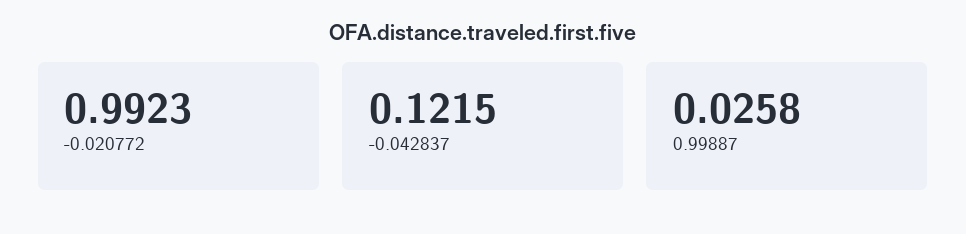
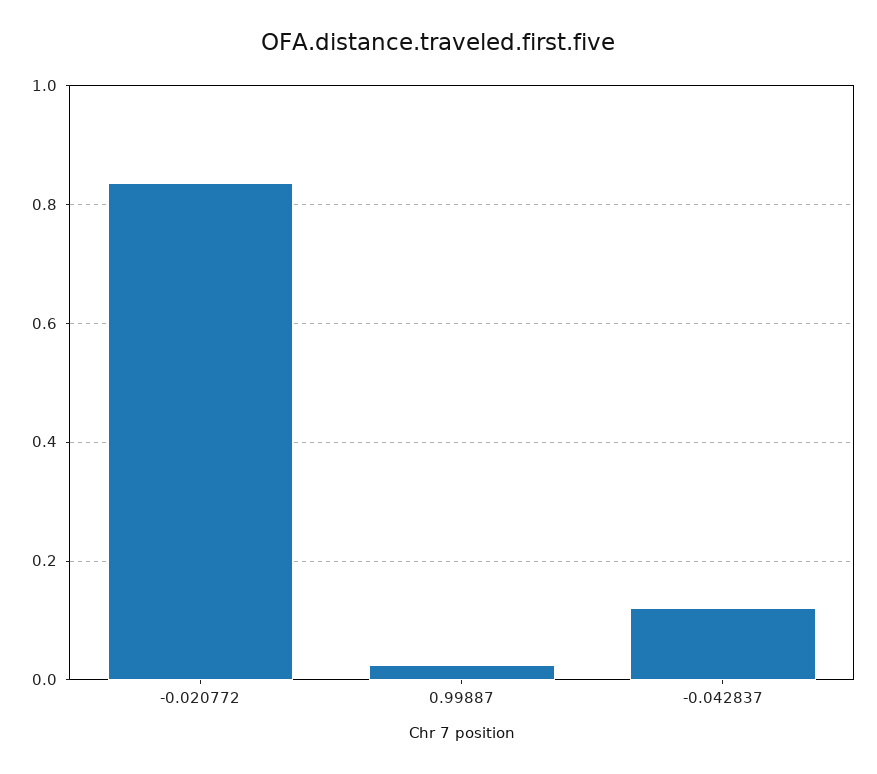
  {
-   "-0.020772": 0.9923,
+   "-0.020772": 0.84,
    "-0.042837": 0.1215,
    "0.99887": 0.0258
  }

